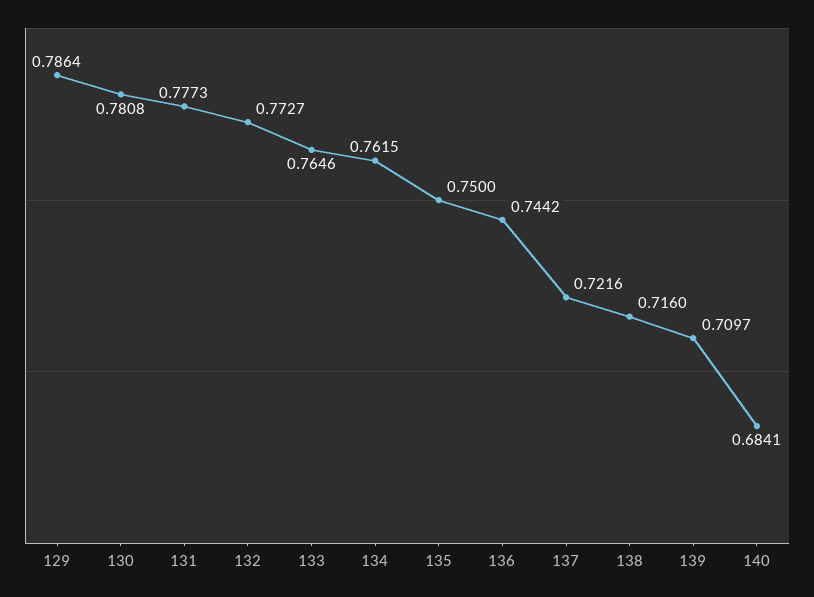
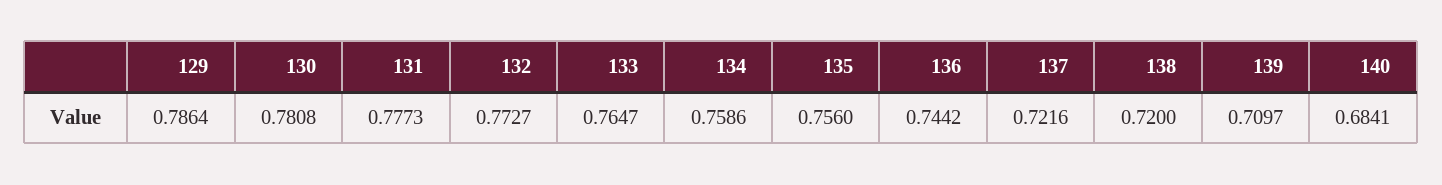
  {
    "129": 0.7864,
    "130": 0.7808,
    "131": 0.7773,
    "132": 0.7727,
-   "133": 0.7646,
+   "133": 0.7647,
-   "134": 0.7615,
+   "134": 0.7586,
-   "135": 0.75,
+   "135": 0.756,
    "136": 0.7442,
    "137": 0.7216,
-   "138": 0.716,
+   "138": 0.72,
    "139": 0.7097,
    "140": 0.6841
  }

